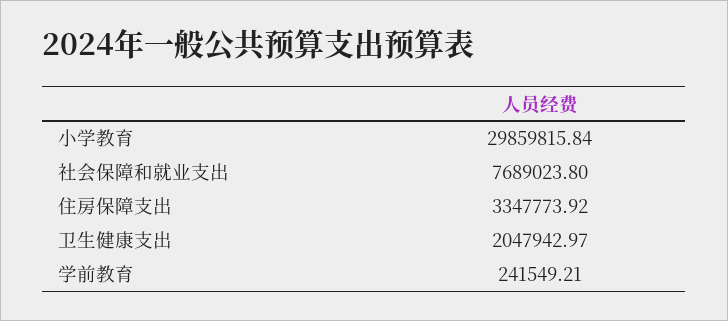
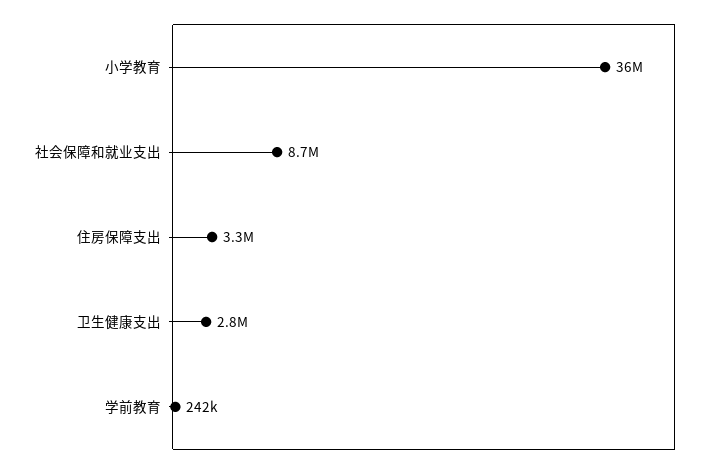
  {
-   "小学教育": 29859815.84,
+   "小学教育": 36000000,
-   "社会保障和就业支出": 7689023.8,
+   "社会保障和就业支出": 8700000,
    "住房保障支出": 3347773.92,
-   "卫生健康支出": 2047942.97,
+   "卫生健康支出": 2800000,
    "学前教育": 241549.21
  }

